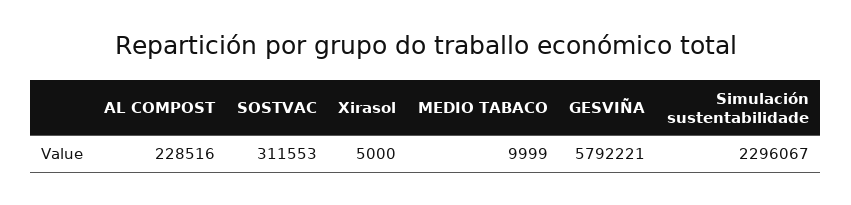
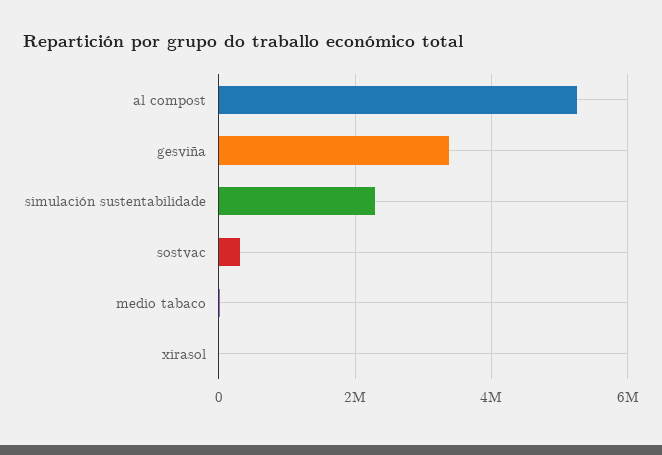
  {
-   "AL COMPOST": 228516,
+   "AL COMPOST": 5200000,
    "SOSTVAC": 311553,
    "Xirasol": 5000,
    "MEDIO TABACO": 9999,
-   "GESVIÑA": 5792221,
+   "GESVIÑA": 3400000,
    "Simulación sustentabilidade": 2296067
  }

